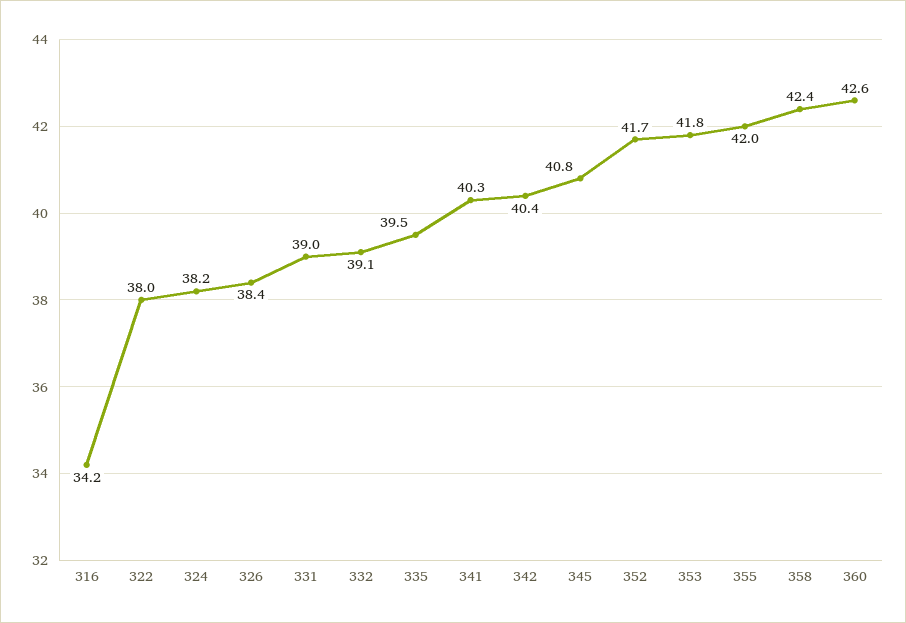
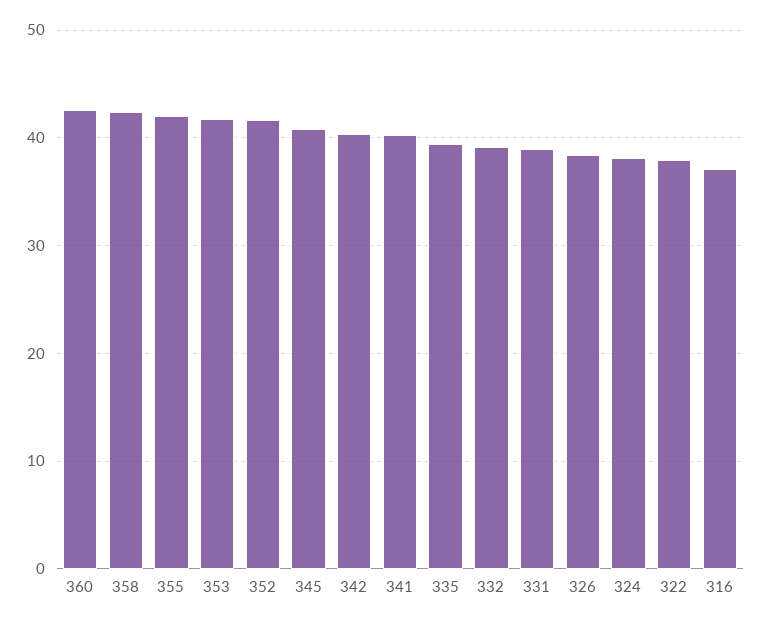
  {
-   "316": 34.2,
+   "316": 37,
    "322": 38,
    "324": 38.2,
    "326": 38.4,
    "331": 39,
    "332": 39.1,
    "335": 39.5,
    "341": 40.3,
    "342": 40.4,
    "345": 40.8,
    "352": 41.7,
    "353": 41.8,
    "355": 42,
    "358": 42.4,
    "360": 42.6
  }

